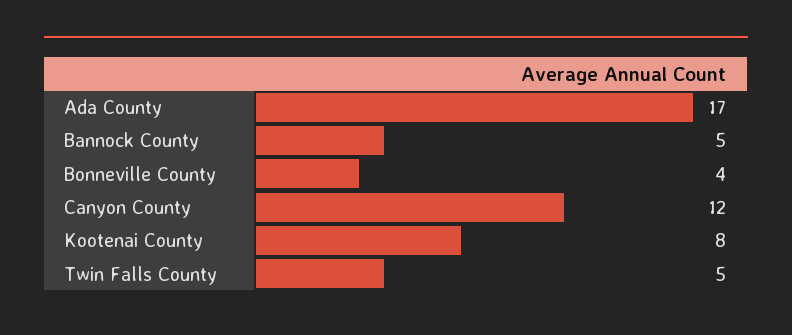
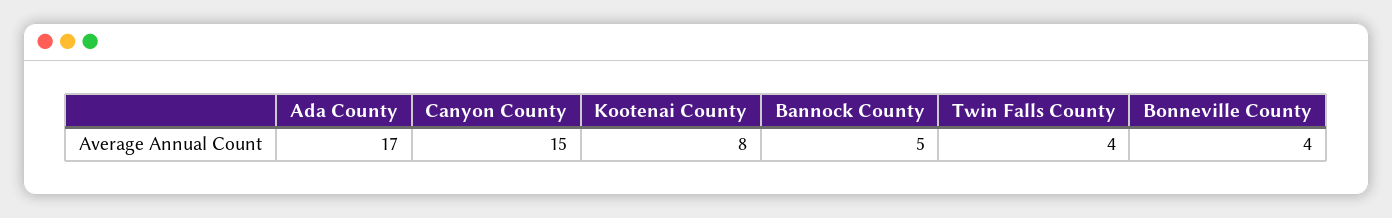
  {
    "Ada County": 17,
    "Bannock County": 5,
    "Bonneville County": 4,
-   "Canyon County": 12,
+   "Canyon County": 15,
    "Kootenai County": 8,
-   "Twin Falls County": 5
+   "Twin Falls County": 4
  }

